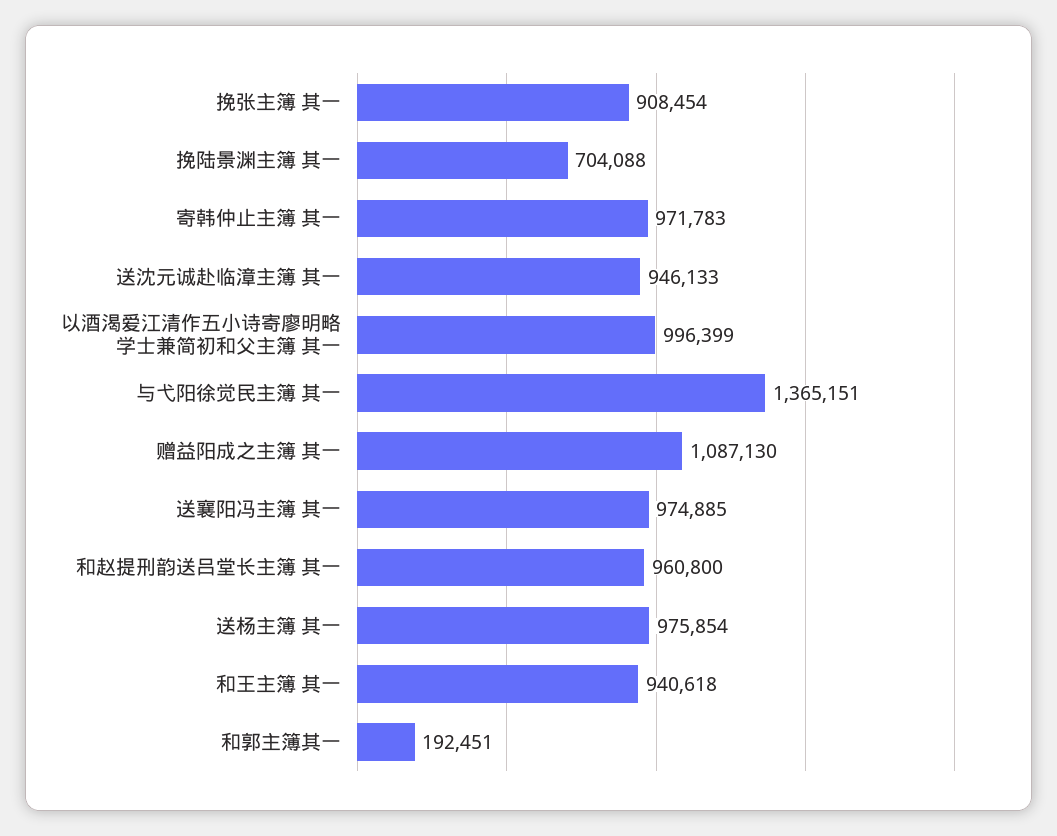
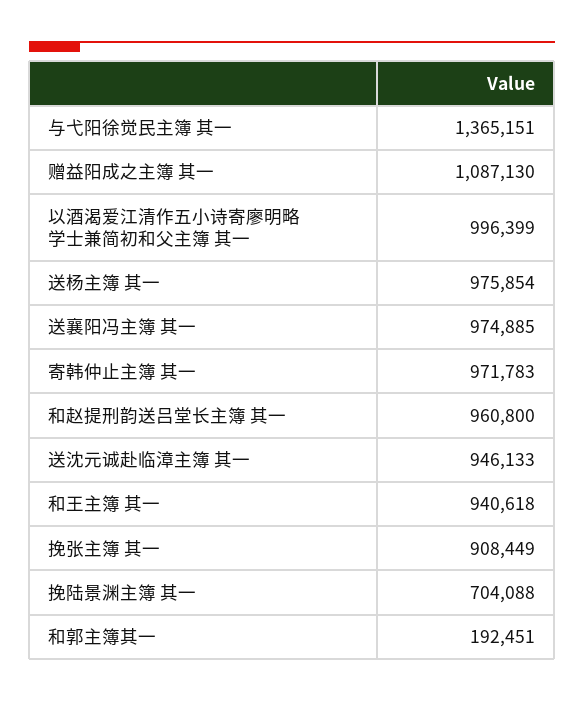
  {
-   "挽张主簿 其一": 908454,
+   "挽张主簿 其一": 908449,
    "挽陆景渊主簿 其一": 704088,
    "寄韩仲止主簿 其一": 971783,
    "送沈元诚赴临漳主簿 其一": 946133,
    "以酒渴爱江清作五小诗寄廖明略学士兼简初和父主簿 其一": 996399,
    "与弋阳徐觉民主簿 其一": 1365151,
    "赠益阳成之主簿 其一": 1087130,
    "送襄阳冯主簿 其一": 974885,
    "和赵提刑韵送吕堂长主簿 其一": 960800,
    "送杨主簿 其一": 975854,
    "和王主簿 其一": 940618,
    "和郭主簿其一": 192451
  }

